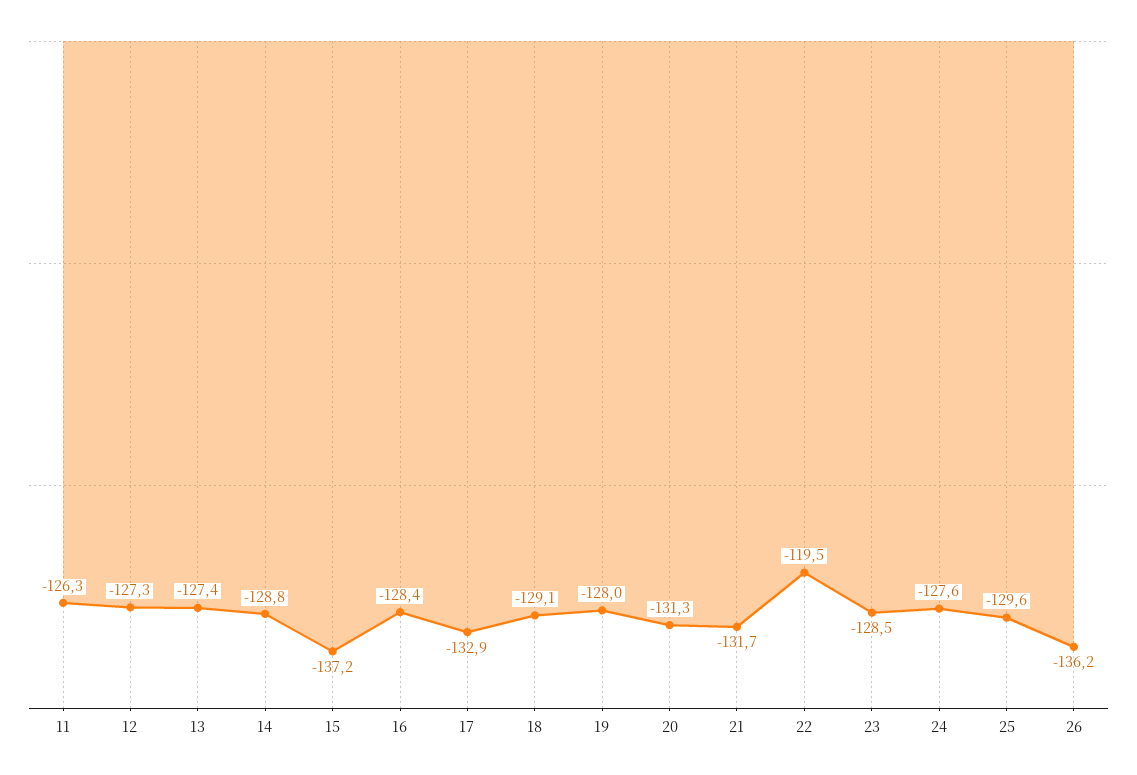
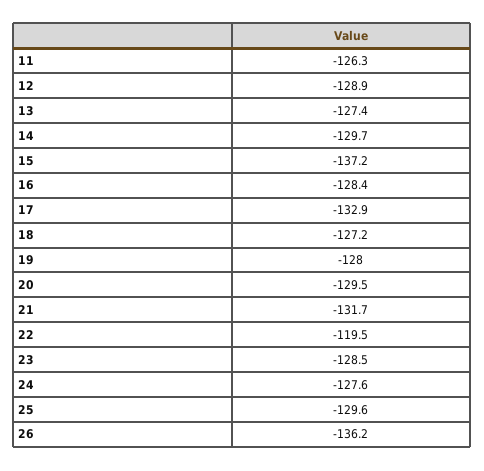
  {
    "11": -126.3,
-   "12": -127.3,
+   "12": -128.9,
    "13": -127.4,
-   "14": -128.8,
+   "14": -129.7,
    "15": -137.2,
    "16": -128.4,
    "17": -132.9,
-   "18": -129.1,
+   "18": -127.2,
    "19": -128,
-   "20": -131.3,
+   "20": -129.5,
    "21": -131.7,
    "22": -119.5,
    "23": -128.5,
    "24": -127.6,
    "25": -129.6,
    "26": -136.2
  }

